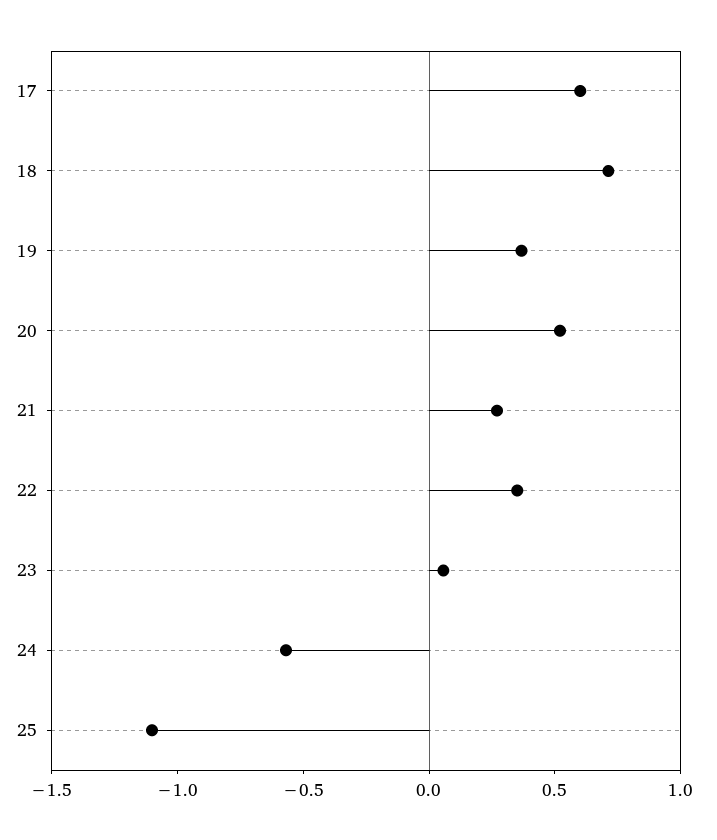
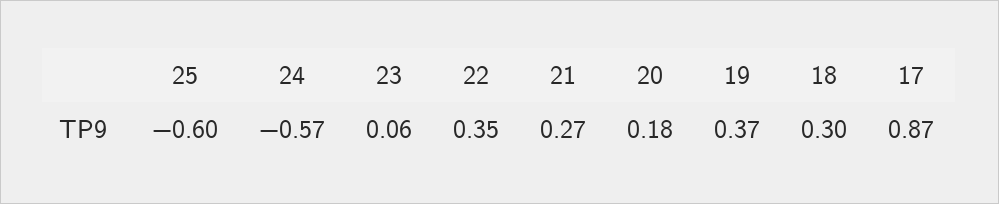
  {
-   "17": 0.6,
+   "17": 0.87,
-   "18": 0.7,
+   "18": 0.3,
    "19": 0.37,
-   "20": 0.5,
+   "20": 0.18,
    "21": 0.27,
    "22": 0.35,
    "23": 0.06,
    "24": -0.57,
-   "25": -1.1
+   "25": -0.6
  }

